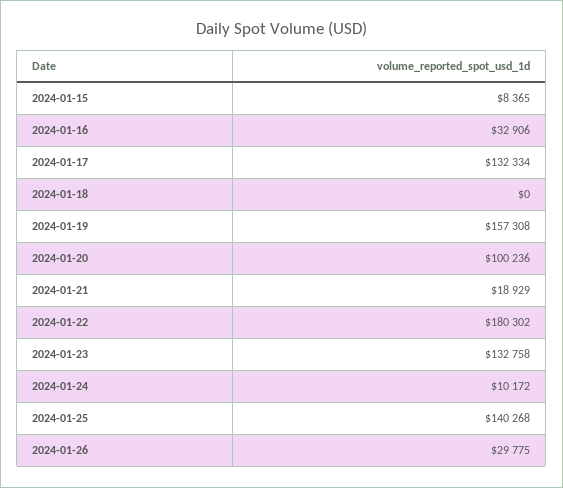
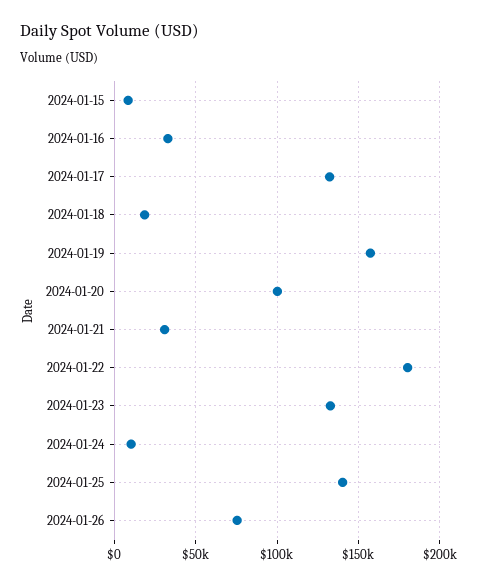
  {
    "2024-01-15": 8365,
    "2024-01-16": 32906,
    "2024-01-17": 132334,
-   "2024-01-18": 0,
+   "2024-01-18": 20000,
    "2024-01-19": 157308,
    "2024-01-20": 100236,
-   "2024-01-21": 18929,
+   "2024-01-21": 30000,
    "2024-01-22": 180302,
    "2024-01-23": 132758,
    "2024-01-24": 10172,
    "2024-01-25": 140268,
-   "2024-01-26": 29775
+   "2024-01-26": 75000
  }

